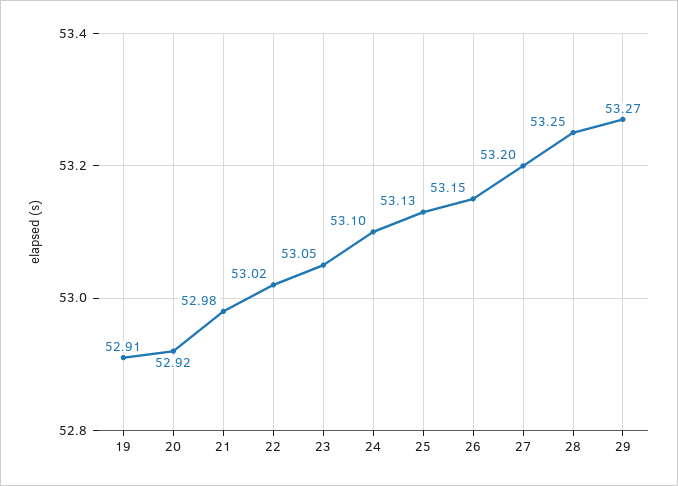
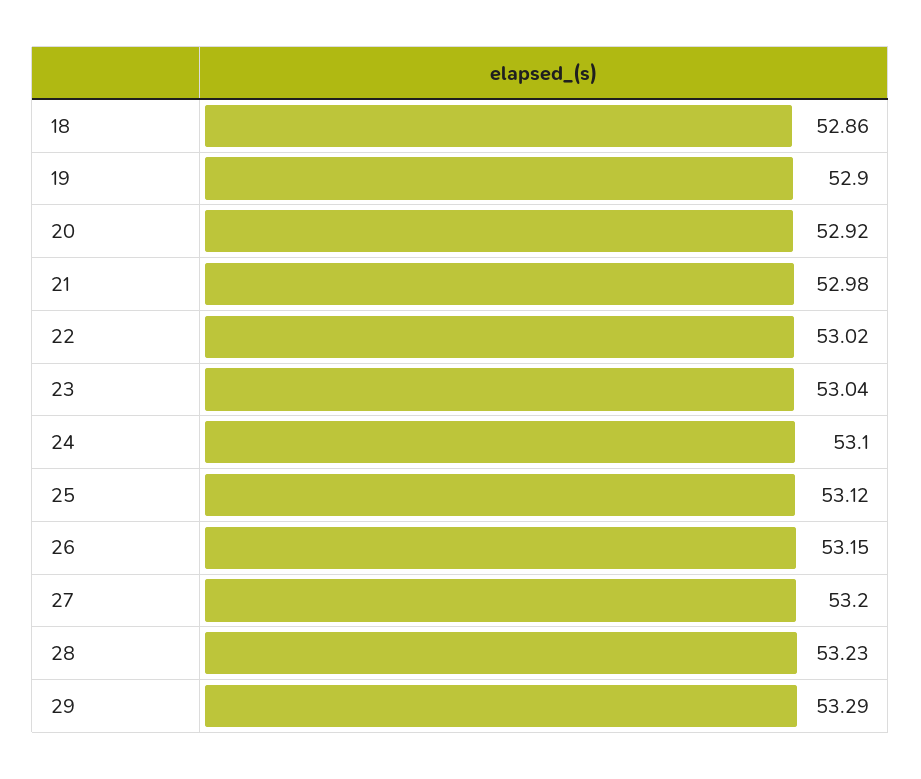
  {
-   "19": 52.91,
+   "19": 52.9,
    "20": 52.92,
    "21": 52.98,
    "22": 53.02,
-   "23": 53.05,
+   "23": 53.04,
    "24": 53.1,
-   "25": 53.13,
+   "25": 53.12,
    "26": 53.15,
    "27": 53.2,
-   "28": 53.25,
+   "28": 53.23,
-   "29": 53.27
+   "29": 53.29,
+   "18": 52.86
  }

